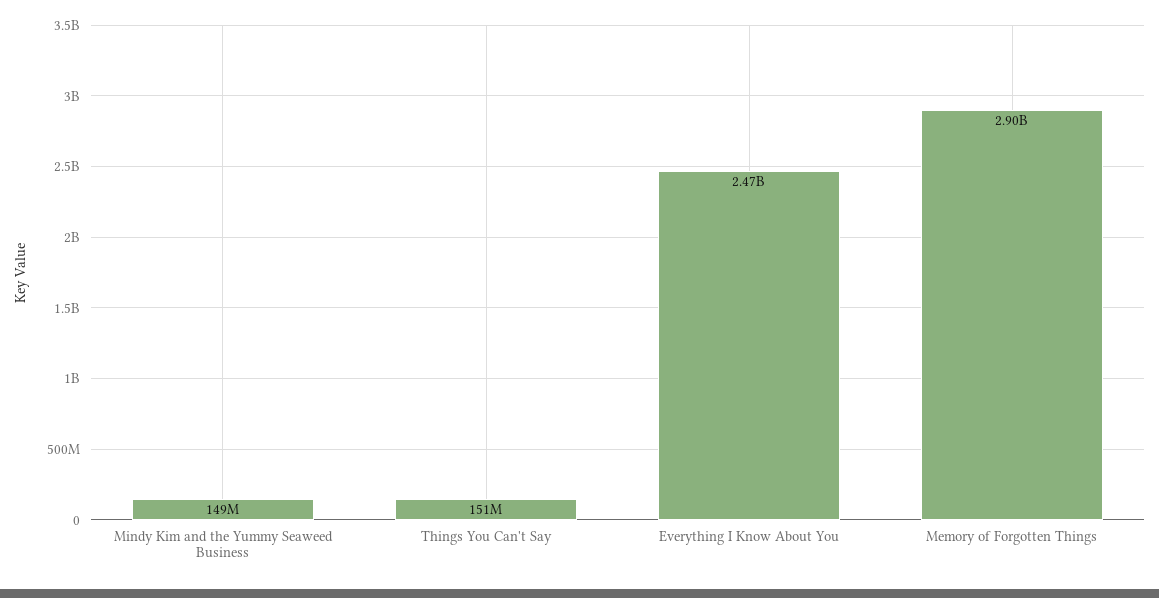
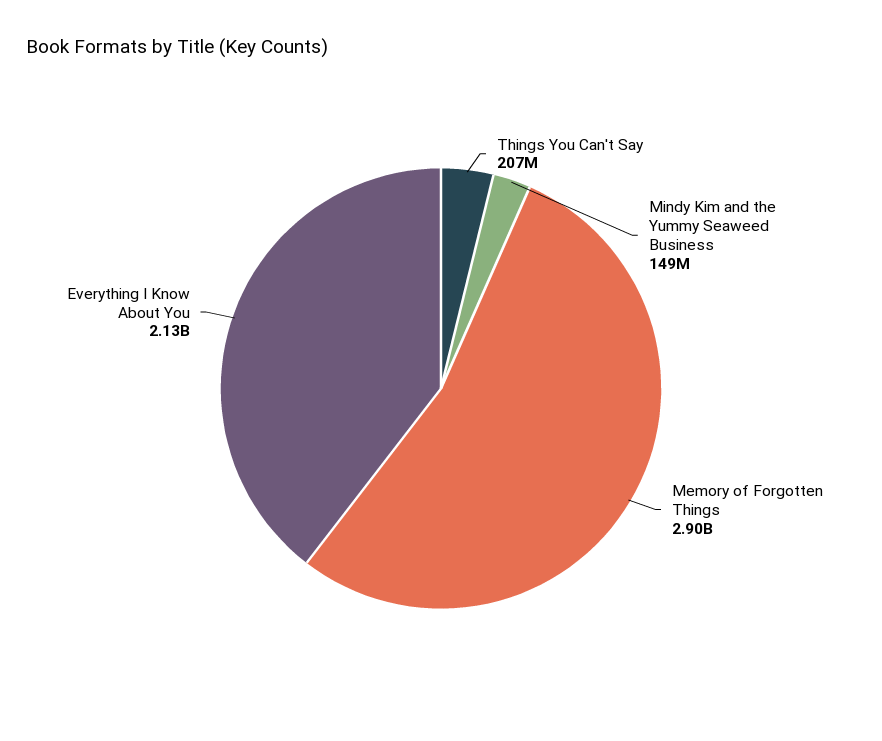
  {
    "Mindy Kim and the Yummy Seaweed Business": 149000000,
-   "Things You Can't Say": 151000000,
+   "Things You Can't Say": 207000000,
-   "Everything I Know About You": 2470000000,
+   "Everything I Know About You": 2130000000,
    "Memory of Forgotten Things": 2900000000
  }

